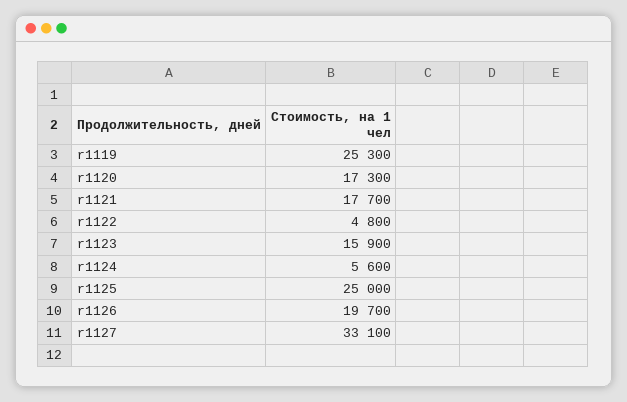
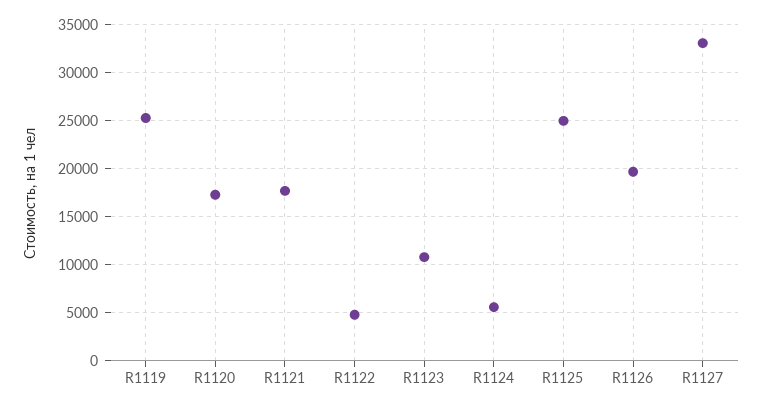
  {
    "r1119": 25300,
    "r1120": 17300,
    "r1121": 17700,
    "r1122": 4800,
-   "r1123": 15900,
+   "r1123": 11000,
    "r1124": 5600,
    "r1125": 25000,
    "r1126": 19700,
    "r1127": 33100
  }

